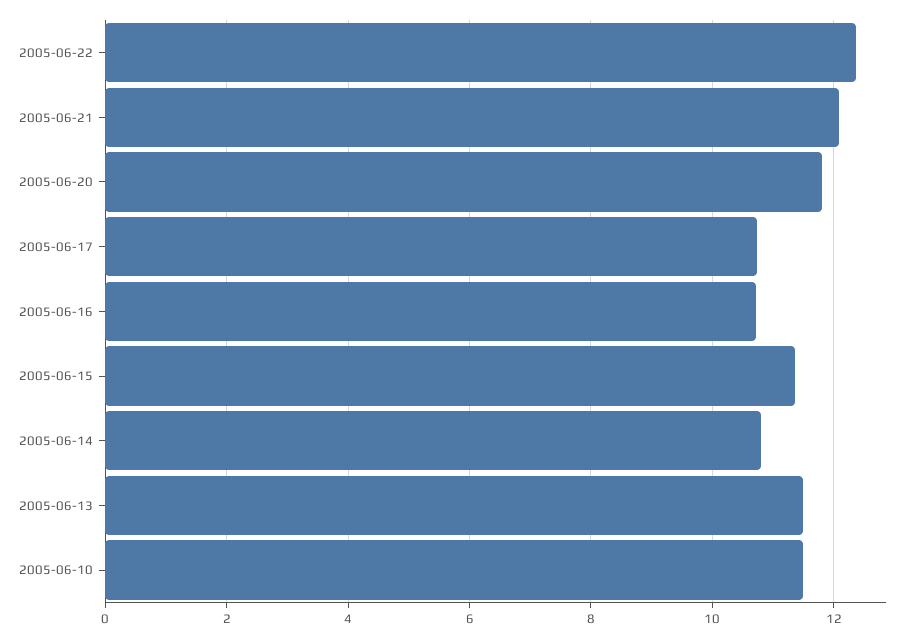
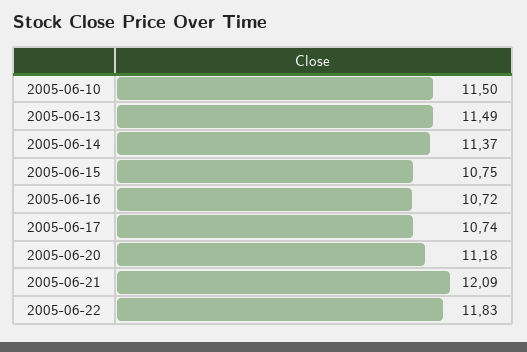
  {
-   "2005-06-22": 12.4,
+   "2005-06-22": 11.83,
    "2005-06-21": 12.09,
-   "2005-06-20": 11.8,
+   "2005-06-20": 11.18,
    "2005-06-17": 10.74,
    "2005-06-16": 10.72,
-   "2005-06-15": 11.4,
+   "2005-06-15": 10.75,
-   "2005-06-14": 10.8,
+   "2005-06-14": 11.37,
    "2005-06-13": 11.49,
    "2005-06-10": 11.5
  }

